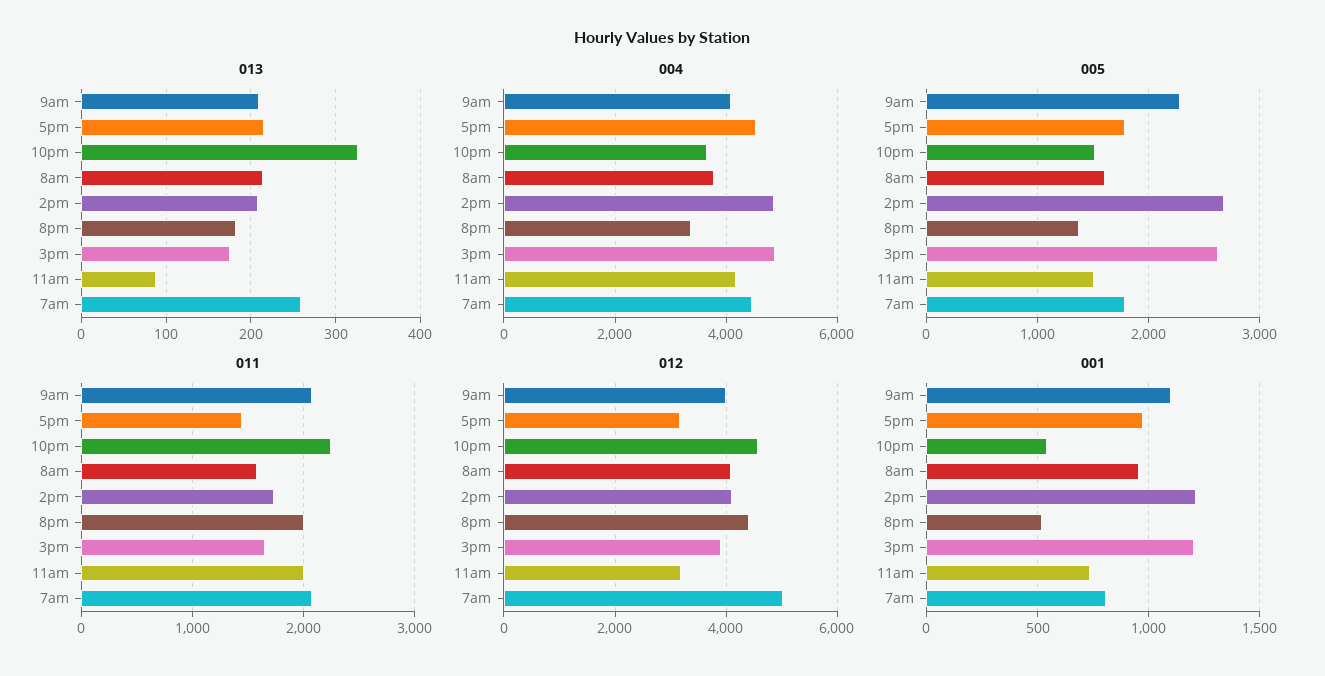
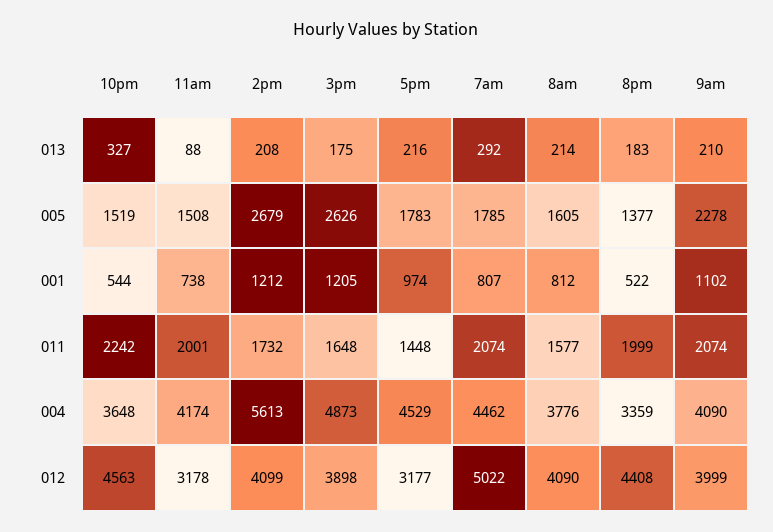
  {
    "013": {
      "9am": 210,
      "5pm": 216,
      "10pm": 327,
      "8am": 214,
      "2pm": 208,
      "8pm": 183,
      "3pm": 175,
      "11am": 88,
-     "7am": 260
+     "7am": 292
    },
    "004": {
      "9am": 4090,
      "5pm": 4529,
      "10pm": 3648,
      "8am": 3776,
-     "2pm": 4800,
+     "2pm": 5613,
      "8pm": 3359,
      "3pm": 4873,
      "11am": 4174,
      "7am": 4462
    },
    "005": {
      "9am": 2278,
      "5pm": 1783,
      "10pm": 1519,
      "8am": 1605,
      "2pm": 2679,
      "8pm": 1377,
      "3pm": 2626,
      "11am": 1508,
      "7am": 1785
    },
    "011": {
      "9am": 2074,
      "5pm": 1448,
      "10pm": 2242,
      "8am": 1577,
      "2pm": 1732,
      "8pm": 1999,
      "3pm": 1648,
      "11am": 2001,
      "7am": 2074
    },
    "012": {
      "9am": 3999,
      "5pm": 3177,
      "10pm": 4563,
      "8am": 4090,
      "2pm": 4099,
      "8pm": 4408,
      "3pm": 3898,
      "11am": 3178,
      "7am": 5022
    },
    "001": {
      "9am": 1102,
      "5pm": 974,
      "10pm": 544,
-     "8am": 950,
+     "8am": 812,
      "2pm": 1212,
      "8pm": 522,
      "3pm": 1205,
      "11am": 738,
      "7am": 807
    }
  }

